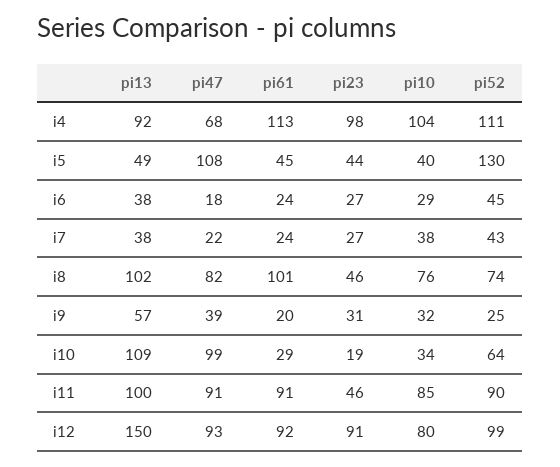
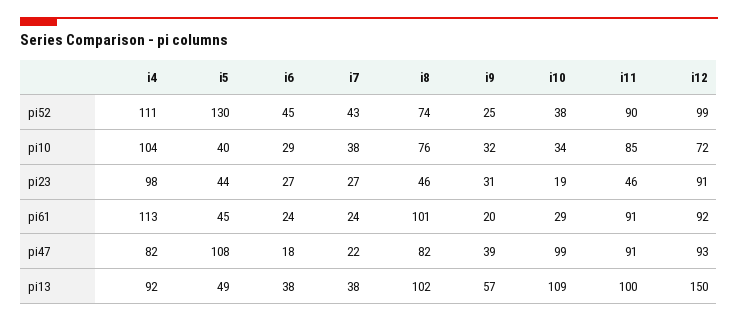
  {
    "pi13": {
      "i4": 92,
      "i5": 49,
      "i6": 38,
      "i7": 38,
      "i8": 102,
      "i9": 57,
      "i10": 109,
      "i11": 100,
      "i12": 150
    },
    "pi47": {
-     "i4": 68,
+     "i4": 82,
      "i5": 108,
      "i6": 18,
      "i7": 22,
      "i8": 82,
      "i9": 39,
      "i10": 99,
      "i11": 91,
      "i12": 93
    },
    "pi61": {
      "i4": 113,
      "i5": 45,
      "i6": 24,
      "i7": 24,
      "i8": 101,
      "i9": 20,
      "i10": 29,
      "i11": 91,
      "i12": 92
    },
    "pi23": {
      "i4": 98,
      "i5": 44,
      "i6": 27,
      "i7": 27,
      "i8": 46,
      "i9": 31,
      "i10": 19,
      "i11": 46,
      "i12": 91
    },
    "pi10": {
      "i4": 104,
      "i5": 40,
      "i6": 29,
      "i7": 38,
      "i8": 76,
      "i9": 32,
      "i10": 34,
      "i11": 85,
-     "i12": 80
+     "i12": 72
    },
    "pi52": {
      "i4": 111,
      "i5": 130,
      "i6": 45,
      "i7": 43,
      "i8": 74,
      "i9": 25,
-     "i10": 64,
+     "i10": 38,
      "i11": 90,
      "i12": 99
    }
  }

